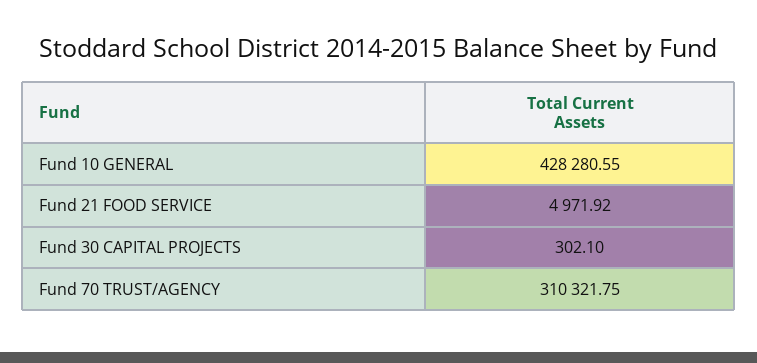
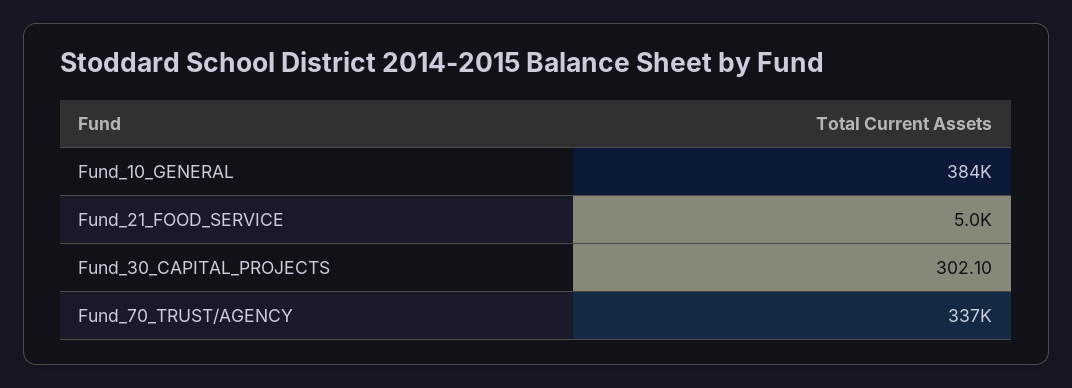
  {
-   "Fund 10 GENERAL": 428280.55,
+   "Fund 10 GENERAL": 384000,
    "Fund 21 FOOD SERVICE": 4971.92,
    "Fund 30 CAPITAL PROJECTS": 302.1,
-   "Fund 70 TRUST/AGENCY": 310321.75
+   "Fund 70 TRUST/AGENCY": 337000
  }

